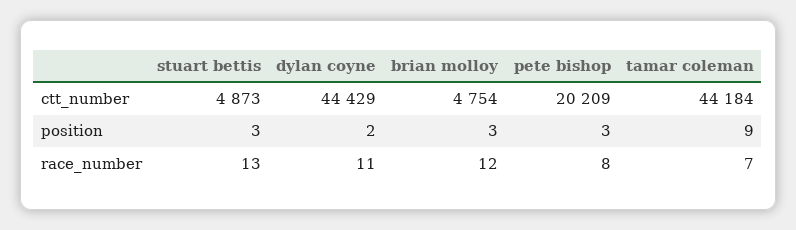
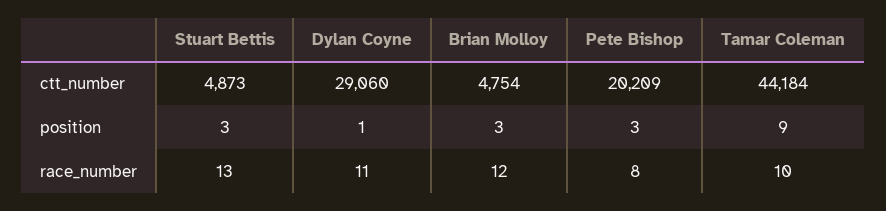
  {
    "stuart bettis": {
      "ctt_number": 4873,
      "position": 3,
      "race_number": 13
    },
    "dylan coyne": {
-     "ctt_number": 44429,
+     "ctt_number": 29060,
-     "position": 2,
+     "position": 1,
      "race_number": 11
    },
    "brian molloy": {
      "ctt_number": 4754,
      "position": 3,
      "race_number": 12
    },
    "pete bishop": {
      "ctt_number": 20209,
      "position": 3,
      "race_number": 8
    },
    "tamar coleman": {
      "ctt_number": 44184,
      "position": 9,
-     "race_number": 7
+     "race_number": 10
    }
  }

